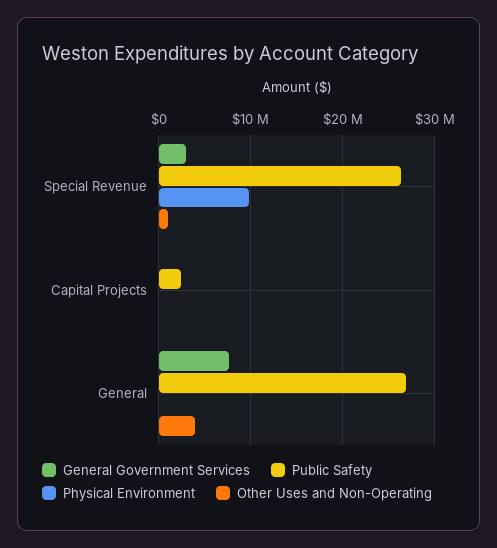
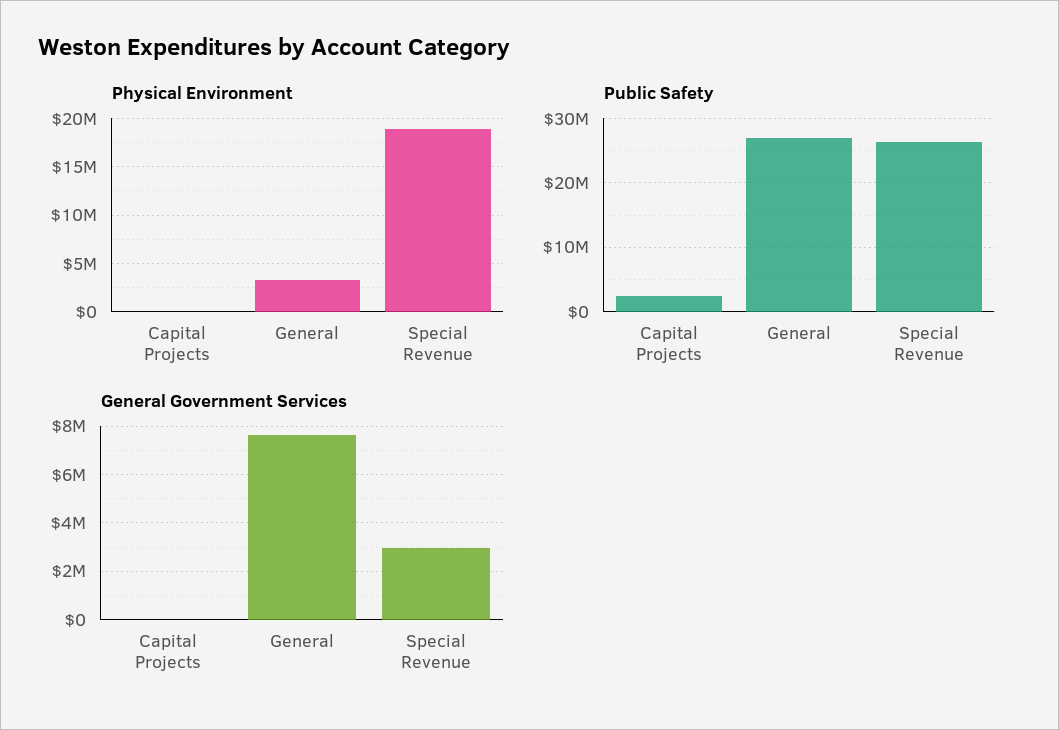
  {
    "General Government Services": {
      "Special Revenue": 3000000,
      "Capital Projects": 0,
      "General": 7500000
    },
    "Public Safety": {
      "Special Revenue": 26000000,
      "Capital Projects": 2000000,
      "General": 27000000
    },
    "Physical Environment": {
-     "Special Revenue": 10000000,
+     "Special Revenue": 19000000,
      "Capital Projects": 0,
-     "General": 0
+     "General": 3000000
-   },
+   }
-   "Other Uses and Non-Operating": {
-     "Special Revenue": 1000000,
-     "Capital Projects": 0,
-     "General": 4000000
-   }
  }

